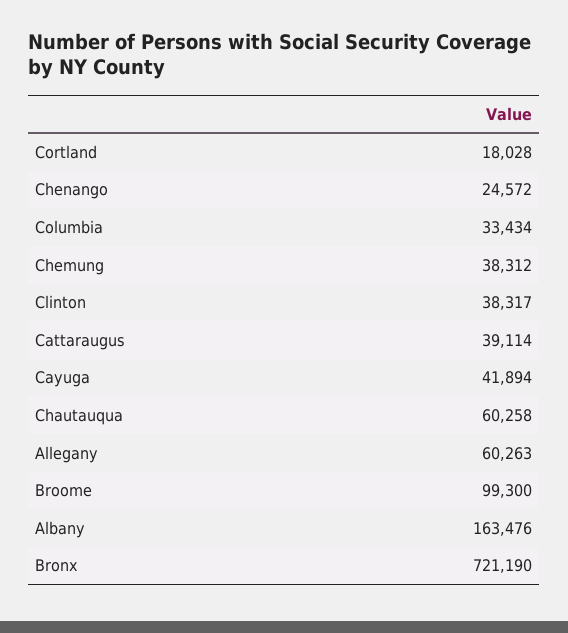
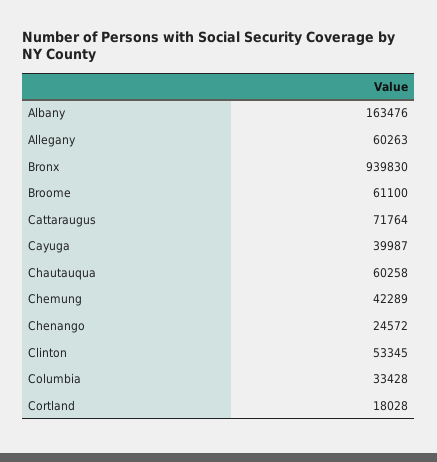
  {
    "Cortland": 18028,
    "Chenango": 24572,
-   "Columbia": 33434,
+   "Columbia": 33428,
-   "Chemung": 38312,
+   "Chemung": 42289,
-   "Clinton": 38317,
+   "Clinton": 53345,
-   "Cattaraugus": 39114,
+   "Cattaraugus": 71764,
-   "Cayuga": 41894,
+   "Cayuga": 39987,
    "Chautauqua": 60258,
    "Allegany": 60263,
-   "Broome": 99300,
+   "Broome": 61100,
    "Albany": 163476,
-   "Bronx": 721190
+   "Bronx": 939830
  }

